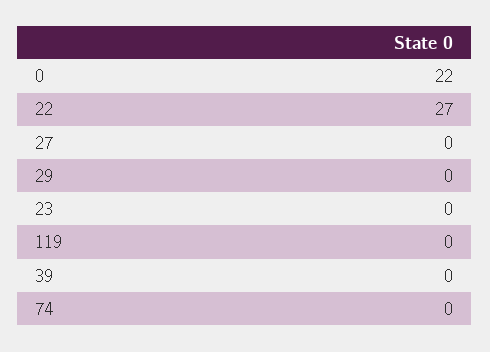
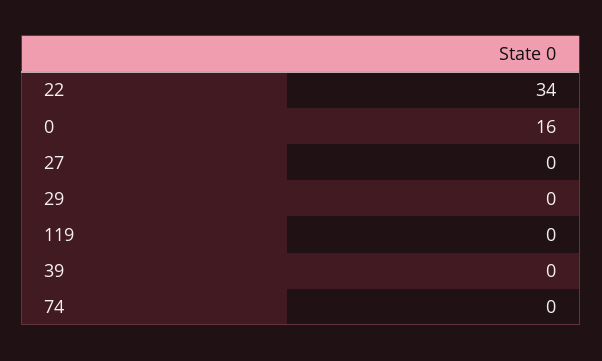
  {
-   "0": 22,
+   "0": 16,
-   "22": 27,
+   "22": 34,
    "27": 0,
    "29": 0,
-   "23": 0,
    "119": 0,
    "39": 0,
    "74": 0
  }

